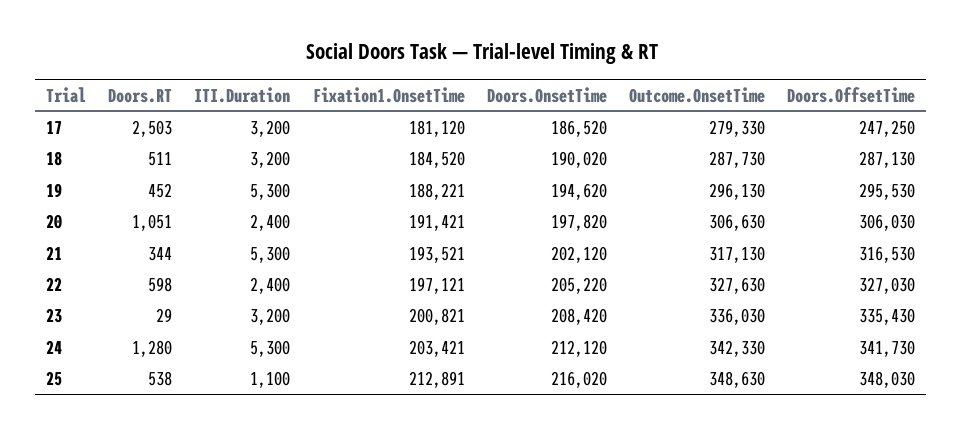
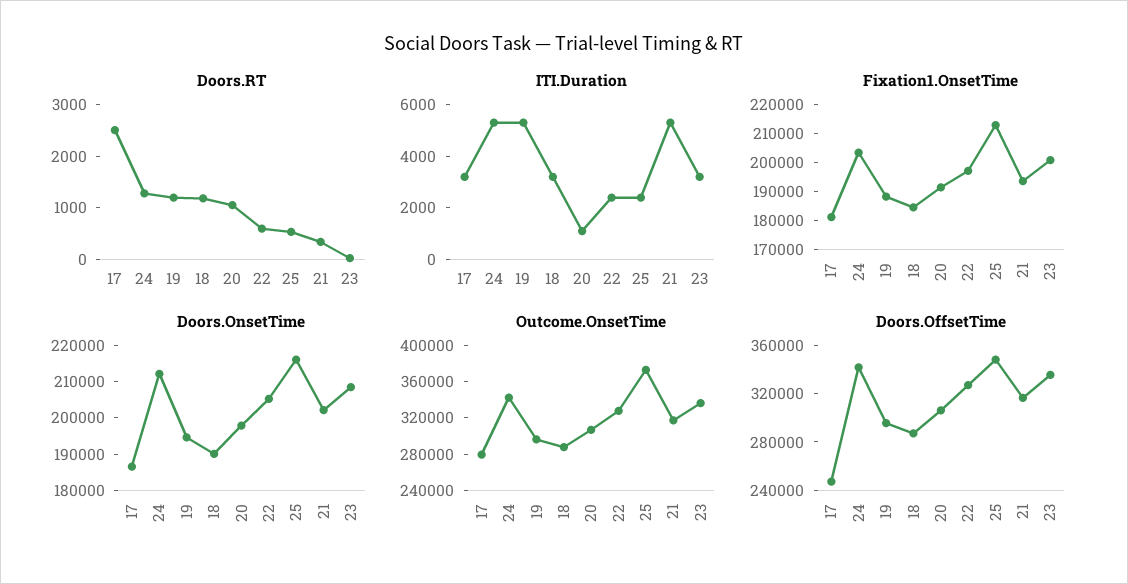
  {
    "Doors.RT": {
      "17": 2503,
-     "18": 511,
+     "18": 1200,
-     "19": 452,
+     "19": 1200,
      "20": 1051,
      "21": 344,
      "22": 598,
      "23": 29,
      "24": 1280,
      "25": 538
    },
    "ITI.Duration": {
      "17": 3200,
      "18": 3200,
      "19": 5300,
-     "20": 2400,
+     "20": 1000,
      "21": 5300,
      "22": 2400,
      "23": 3200,
      "24": 5300,
-     "25": 1100
+     "25": 2500
    },
    "Fixation1.OnsetTime": {
      "17": 181120,
      "18": 184520,
      "19": 188221,
      "20": 191421,
      "21": 193521,
      "22": 197121,
      "23": 200821,
      "24": 203421,
      "25": 212891
    },
    "Doors.OnsetTime": {
      "17": 186520,
      "18": 190020,
      "19": 194620,
      "20": 197820,
      "21": 202120,
      "22": 205220,
      "23": 208420,
      "24": 212120,
      "25": 216020
    },
    "Outcome.OnsetTime": {
      "17": 279330,
      "18": 287730,
      "19": 296130,
      "20": 306630,
      "21": 317130,
      "22": 327630,
      "23": 336030,
      "24": 342330,
-     "25": 348630
+     "25": 370000
    },
    "Doors.OffsetTime": {
      "17": 247250,
      "18": 287130,
      "19": 295530,
      "20": 306030,
      "21": 316530,
      "22": 327030,
      "23": 335430,
      "24": 341730,
      "25": 348030
    }
  }

